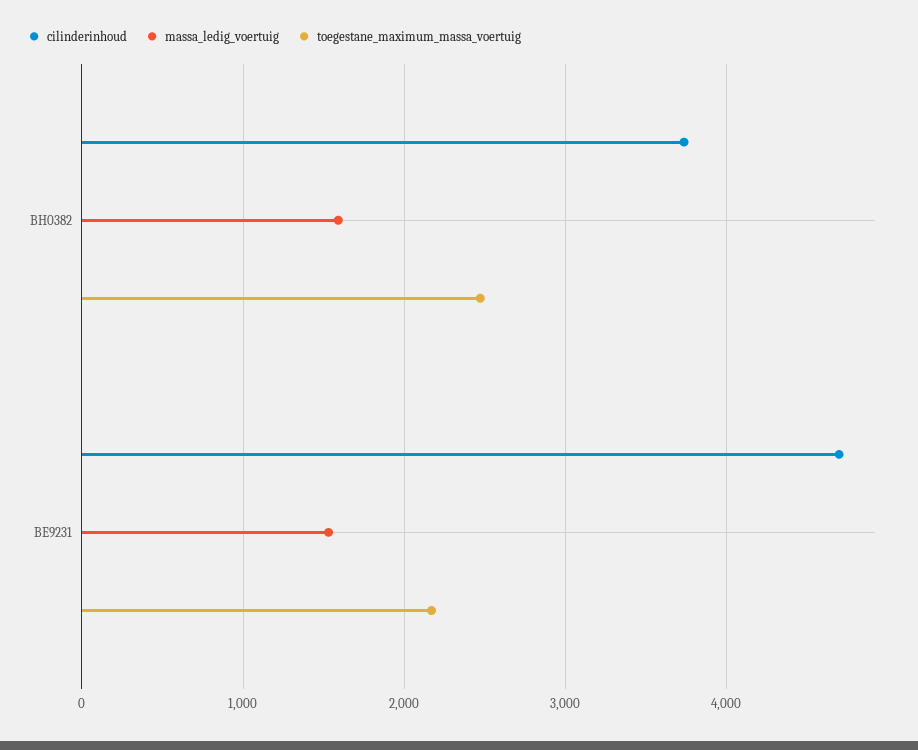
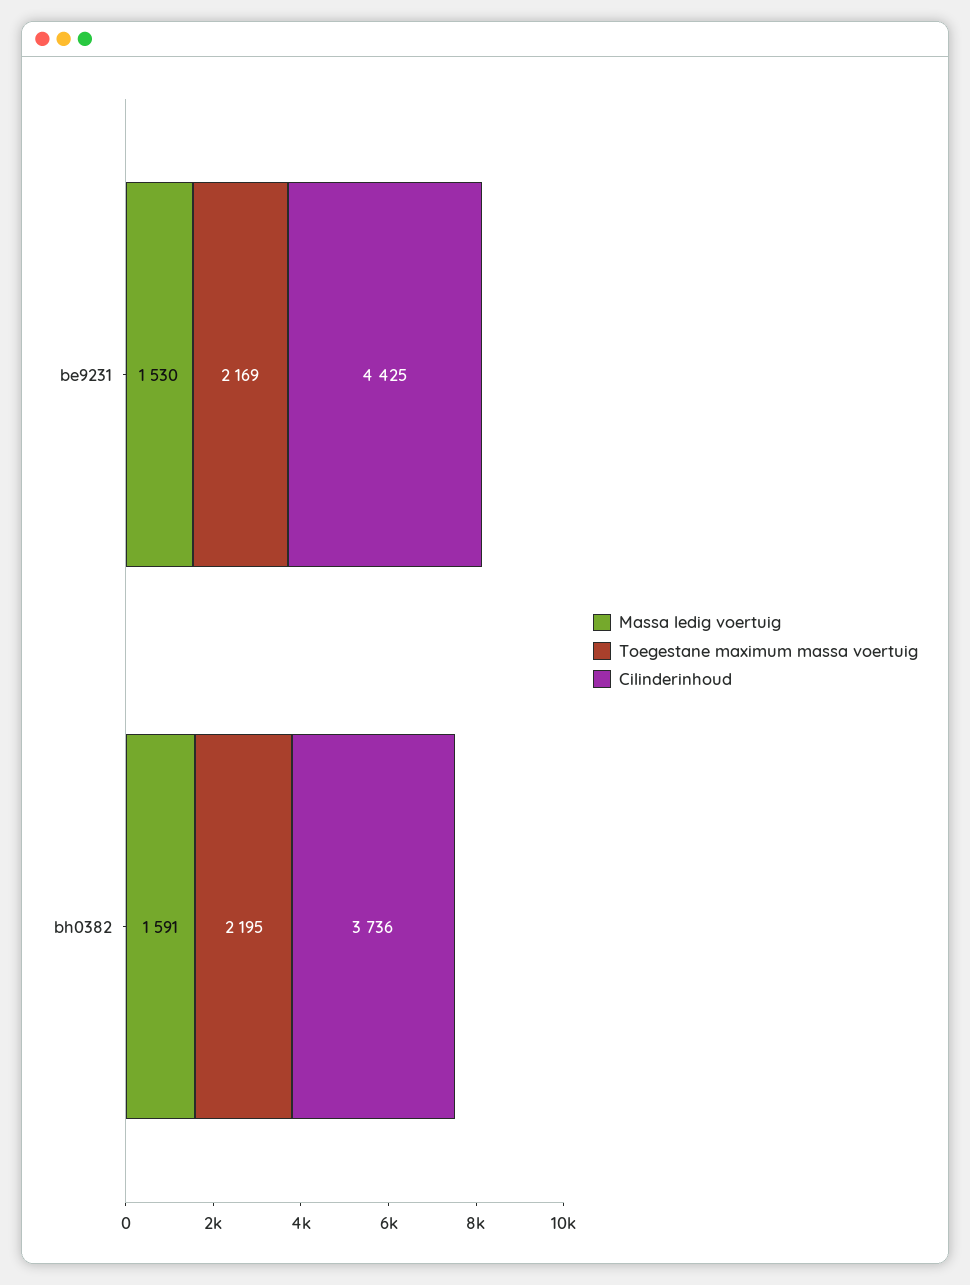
  {
    "cilinderinhoud": {
      "BH0382": 3736,
-     "BE9231": 4700
+     "BE9231": 4425
    },
    "massa_ledig_voertuig": {
      "BH0382": 1591,
      "BE9231": 1530
    },
    "toegestane_maximum_massa_voertuig": {
-     "BH0382": 2500,
+     "BH0382": 2195,
      "BE9231": 2169
    }
  }

